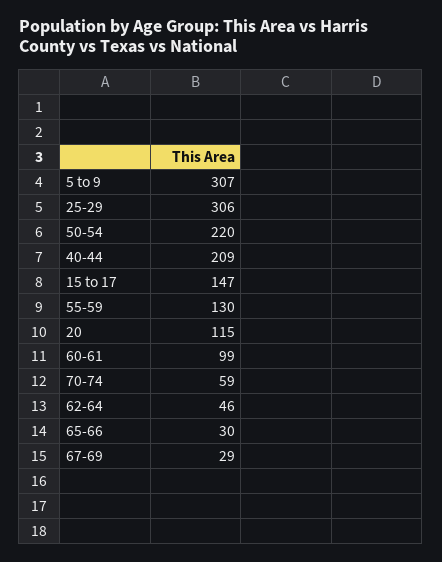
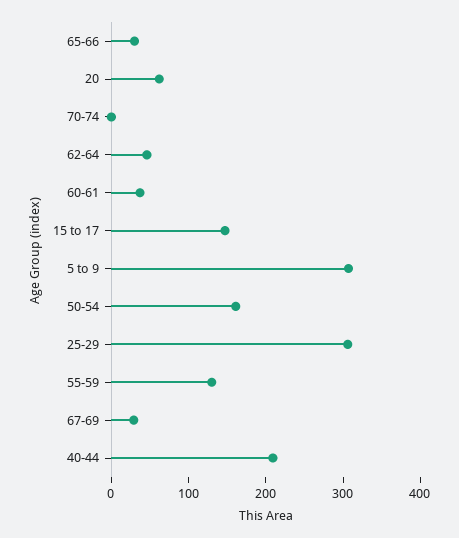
  {
    "5 to 9": 307,
    "25-29": 306,
-   "50-54": 220,
+   "50-54": 160,
    "40-44": 209,
    "15 to 17": 147,
    "55-59": 130,
-   "20": 115,
+   "20": 60,
-   "60-61": 99,
+   "60-61": 40,
-   "70-74": 59,
+   "70-74": 0,
    "62-64": 46,
    "65-66": 30,
    "67-69": 29
  }

